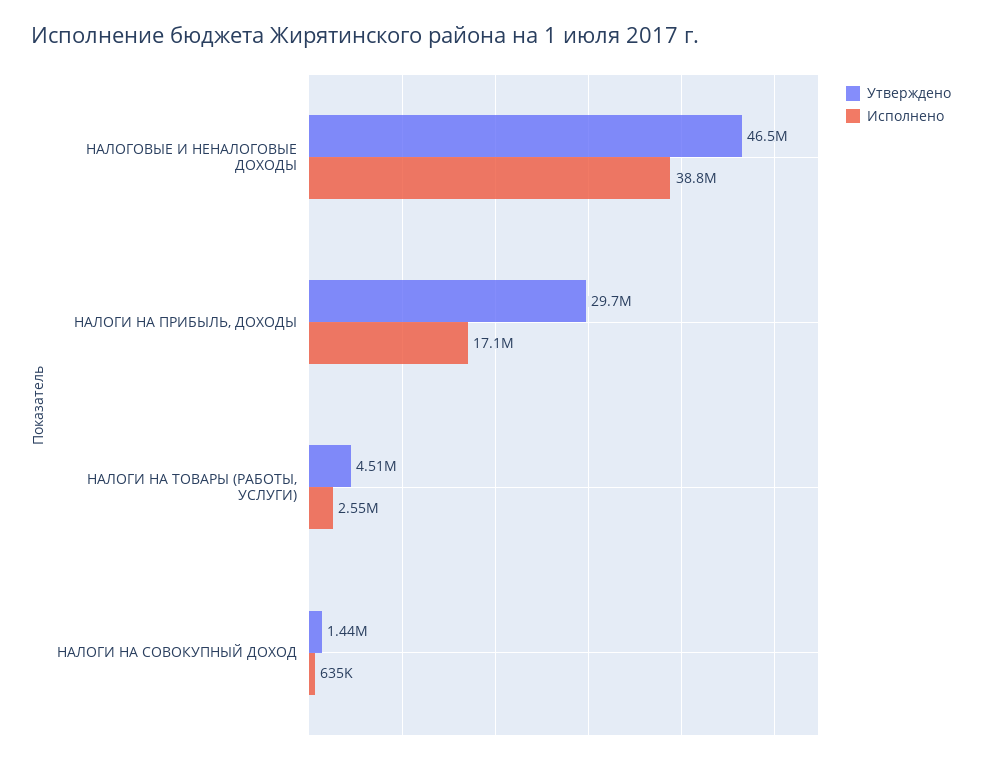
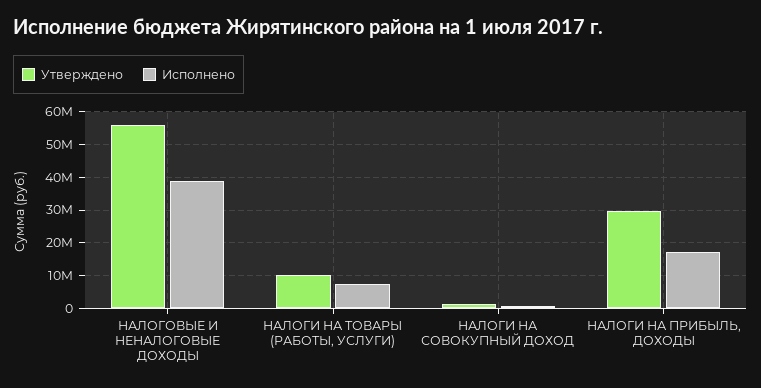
  {
    "Утверждено": {
-     "НАЛОГОВЫЕ И НЕНАЛОГОВЫЕ ДОХОДЫ": 46500000,
+     "НАЛОГОВЫЕ И НЕНАЛОГОВЫЕ ДОХОДЫ": 56000000,
      "НАЛОГИ НА ПРИБЫЛЬ, ДОХОДЫ": 29700000,
-     "НАЛОГИ НА ТОВАРЫ (РАБОТЫ, УСЛУГИ)": 4510000,
+     "НАЛОГИ НА ТОВАРЫ (РАБОТЫ, УСЛУГИ)": 10000000,
      "НАЛОГИ НА СОВОКУПНЫЙ ДОХОД": 1440000
    },
    "Исполнено": {
      "НАЛОГОВЫЕ И НЕНАЛОГОВЫЕ ДОХОДЫ": 38800000,
      "НАЛОГИ НА ПРИБЫЛЬ, ДОХОДЫ": 17100000,
-     "НАЛОГИ НА ТОВАРЫ (РАБОТЫ, УСЛУГИ)": 2550000,
+     "НАЛОГИ НА ТОВАРЫ (РАБОТЫ, УСЛУГИ)": 8000000,
      "НАЛОГИ НА СОВОКУПНЫЙ ДОХОД": 635000
    }
  }

